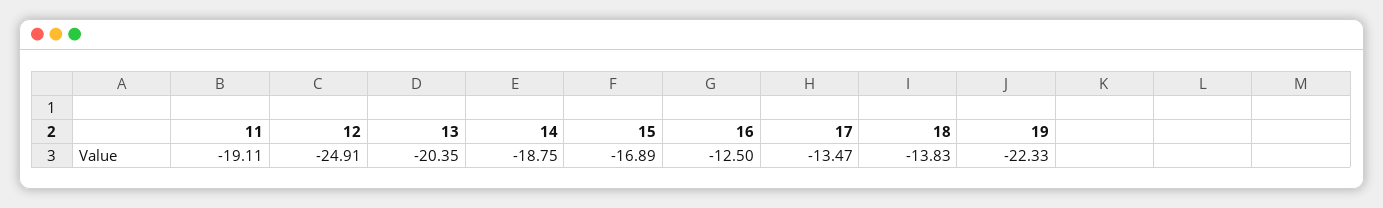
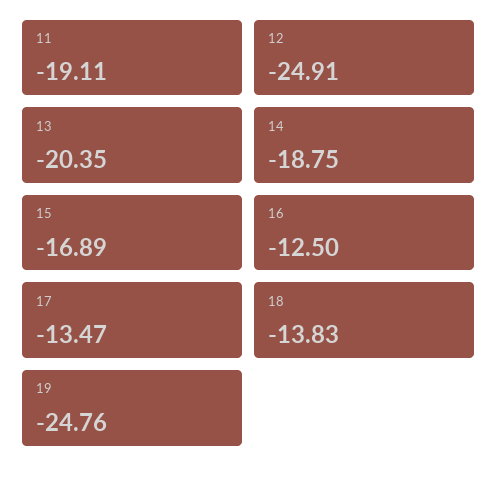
  {
    "11": -19.11,
    "12": -24.91,
    "13": -20.35,
    "14": -18.75,
    "15": -16.89,
    "16": -12.5,
    "17": -13.47,
    "18": -13.83,
-   "19": -22.33
+   "19": -24.76
  }

